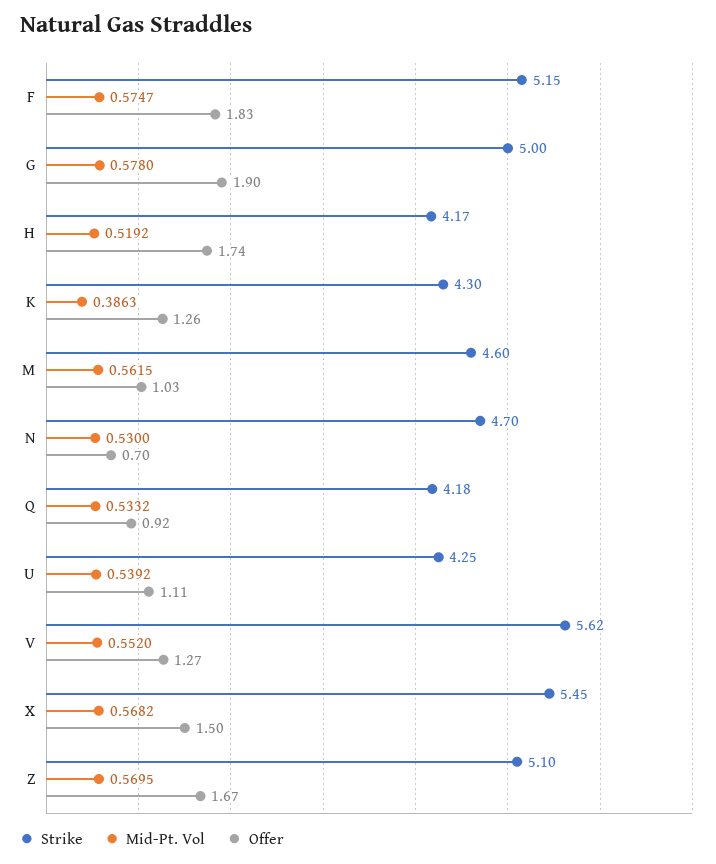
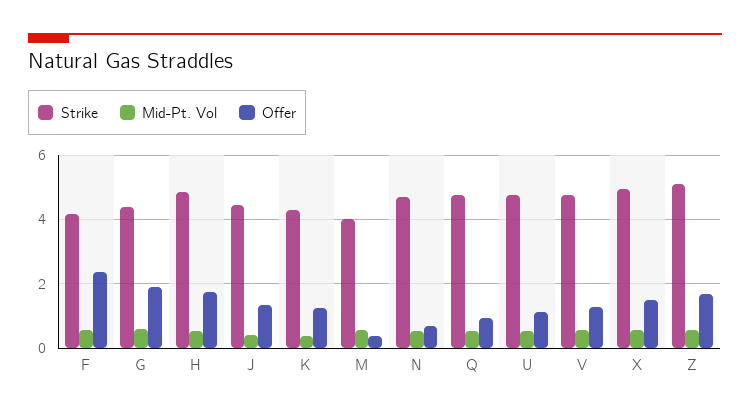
  {
    "Strike": {
-     "F": 5.15,
+     "F": 4.2,
-     "G": 5,
+     "G": 4.4,
-     "H": 4.17,
+     "H": 4.8,
      "K": 4.3,
-     "M": 4.6,
+     "M": 4,
      "N": 4.7,
-     "Q": 4.18,
+     "Q": 4.8,
-     "U": 4.25,
+     "U": 4.8,
-     "V": 5.62,
+     "V": 4.8,
-     "X": 5.45,
+     "X": 5,
-     "Z": 5.1
+     "Z": 5.1,
+     "J": 4.4
    },
    "Mid-Pt. Vol": {
      "F": 0.5747,
      "G": 0.578,
      "H": 0.5192,
      "K": 0.3863,
      "M": 0.5615,
      "N": 0.53,
      "Q": 0.5332,
      "U": 0.5392,
      "V": 0.552,
      "X": 0.5682,
-     "Z": 0.5695
+     "Z": 0.5695,
+     "J": 0.4
    },
    "Offer": {
-     "F": 1.83,
+     "F": 2.4,
      "G": 1.9,
      "H": 1.74,
      "K": 1.26,
-     "M": 1.03,
+     "M": 0.4,
      "N": 0.7,
      "Q": 0.92,
      "U": 1.11,
      "V": 1.27,
      "X": 1.5,
-     "Z": 1.67
+     "Z": 1.67,
+     "J": 1.4
    }
  }

